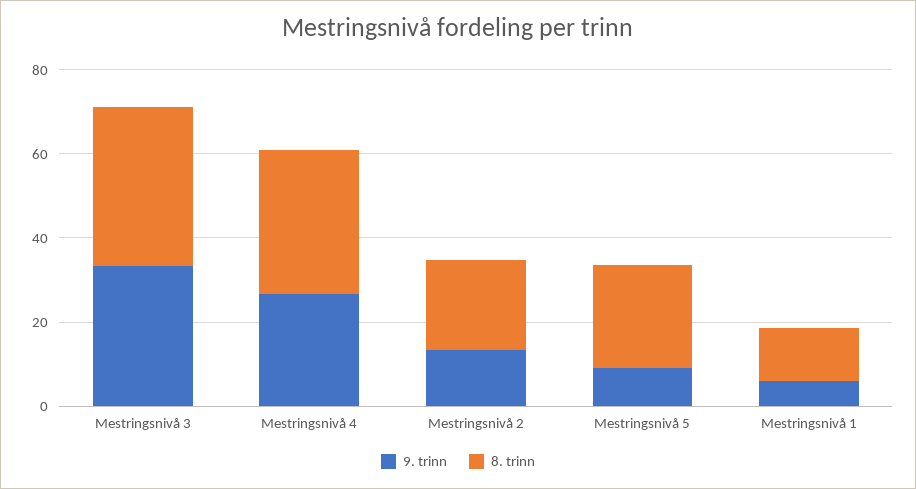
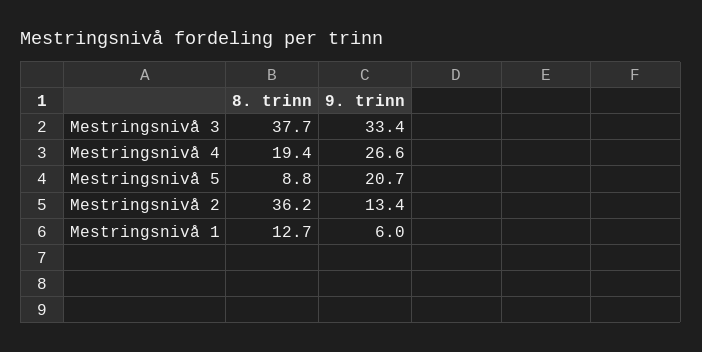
  {
    "9. trinn": {
      "Mestringsnivå 3": 33.4,
      "Mestringsnivå 4": 26.6,
      "Mestringsnivå 2": 13.4,
-     "Mestringsnivå 5": 10,
+     "Mestringsnivå 5": 20.7,
      "Mestringsnivå 1": 6
    },
    "8. trinn": {
      "Mestringsnivå 3": 37.7,
-     "Mestringsnivå 4": 35,
+     "Mestringsnivå 4": 19.4,
-     "Mestringsnivå 2": 20,
+     "Mestringsnivå 2": 36.2,
-     "Mestringsnivå 5": 25,
+     "Mestringsnivå 5": 8.8,
      "Mestringsnivå 1": 12.7
    }
  }

